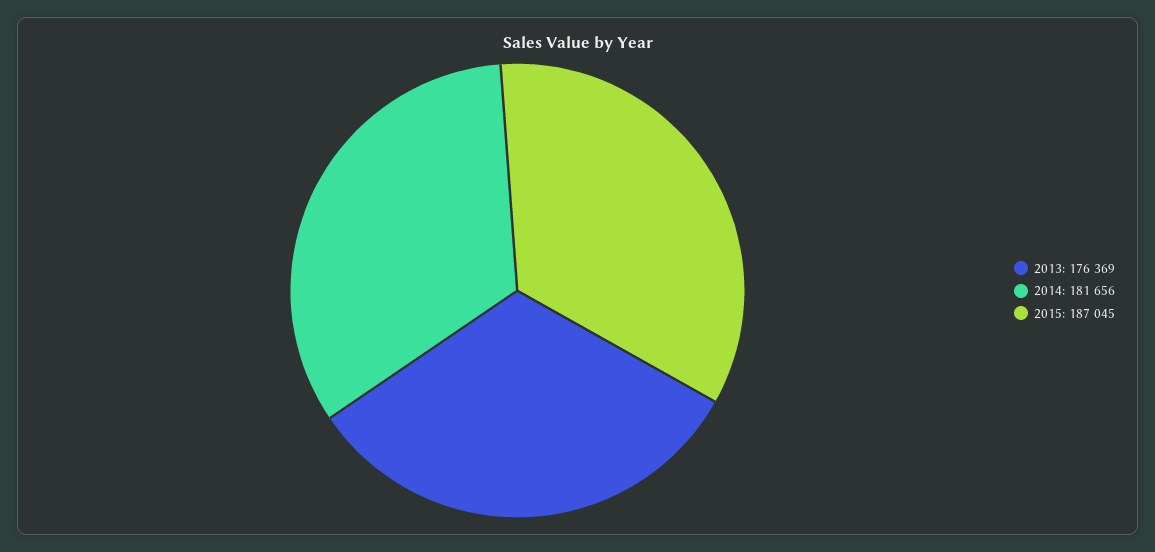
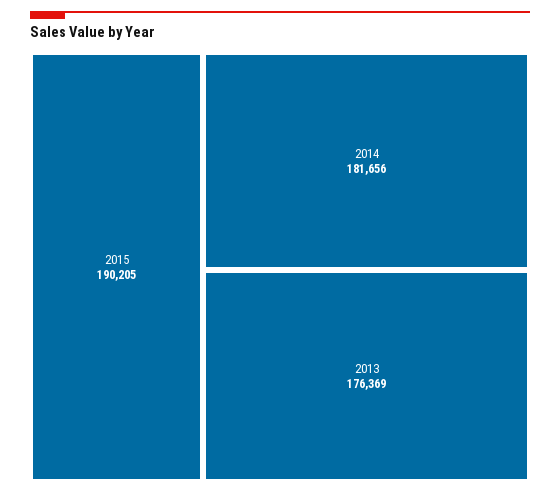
  {
    "2013": 176369,
    "2014": 181656,
-   "2015": 187045
+   "2015": 190205
  }

